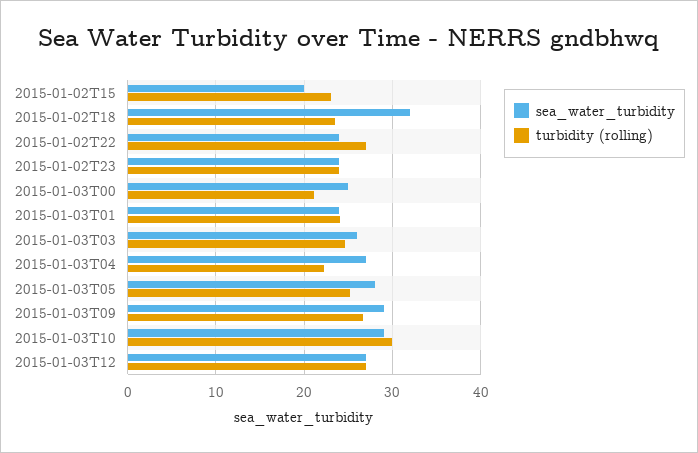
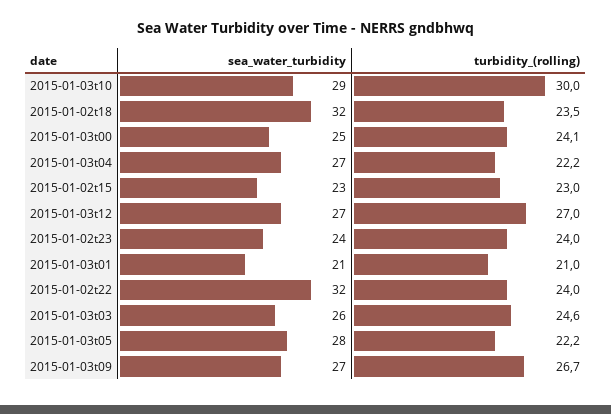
  {
    "sea_water_turbidity": {
-     "2015-01-02T15": 20,
+     "2015-01-02T15": 23,
      "2015-01-02T18": 32,
-     "2015-01-02T22": 24,
+     "2015-01-02T22": 32,
      "2015-01-02T23": 24,
      "2015-01-03T00": 25,
-     "2015-01-03T01": 24,
+     "2015-01-03T01": 21,
      "2015-01-03T03": 26,
      "2015-01-03T04": 27,
      "2015-01-03T05": 28,
-     "2015-01-03T09": 29,
+     "2015-01-03T09": 27,
      "2015-01-03T10": 29,
      "2015-01-03T12": 27
    },
    "turbidity (rolling)": {
      "2015-01-02T15": 23,
      "2015-01-02T18": 23.5,
-     "2015-01-02T22": 27,
+     "2015-01-02T22": 24,
      "2015-01-02T23": 24,
-     "2015-01-03T00": 21,
+     "2015-01-03T00": 24.1,
-     "2015-01-03T01": 24,
+     "2015-01-03T01": 21,
      "2015-01-03T03": 24.6,
      "2015-01-03T04": 22.2,
-     "2015-01-03T05": 25,
+     "2015-01-03T05": 22.2,
      "2015-01-03T09": 26.7,
      "2015-01-03T10": 30,
      "2015-01-03T12": 27
    }
  }

